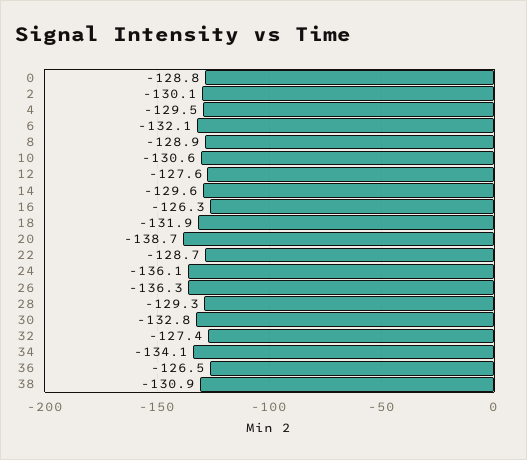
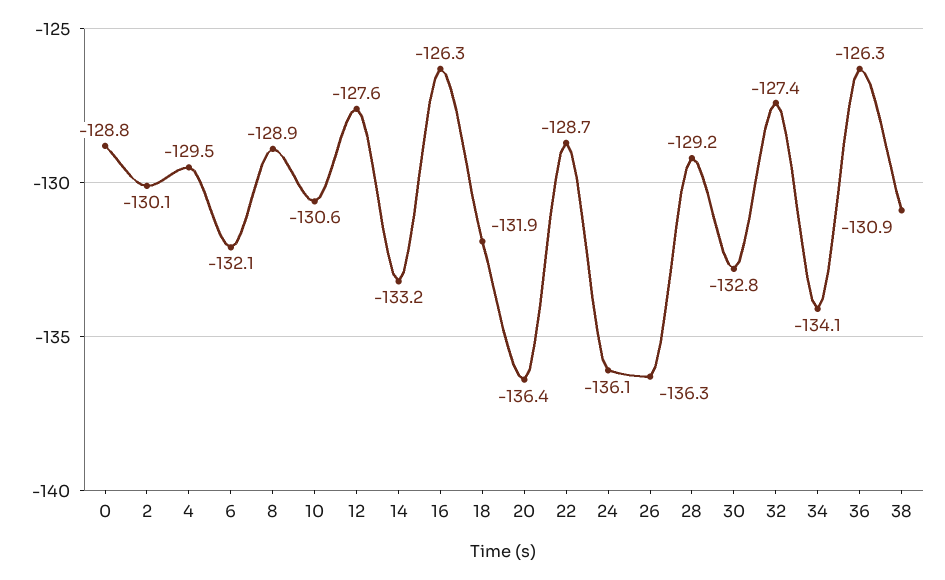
  {
    "0": -128.8,
    "2": -130.1,
    "4": -129.5,
    "6": -132.1,
    "8": -128.9,
    "10": -130.6,
    "12": -127.6,
-   "14": -129.6,
+   "14": -133.2,
    "16": -126.3,
    "18": -131.9,
-   "20": -138.7,
+   "20": -136.4,
    "22": -128.7,
    "24": -136.1,
    "26": -136.3,
-   "28": -129.3,
+   "28": -129.2,
    "30": -132.8,
    "32": -127.4,
    "34": -134.1,
-   "36": -126.5,
+   "36": -126.3,
    "38": -130.9
  }

